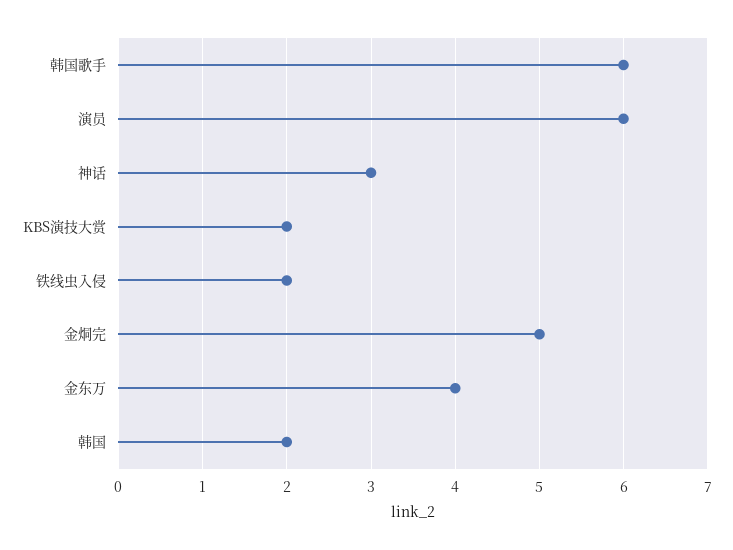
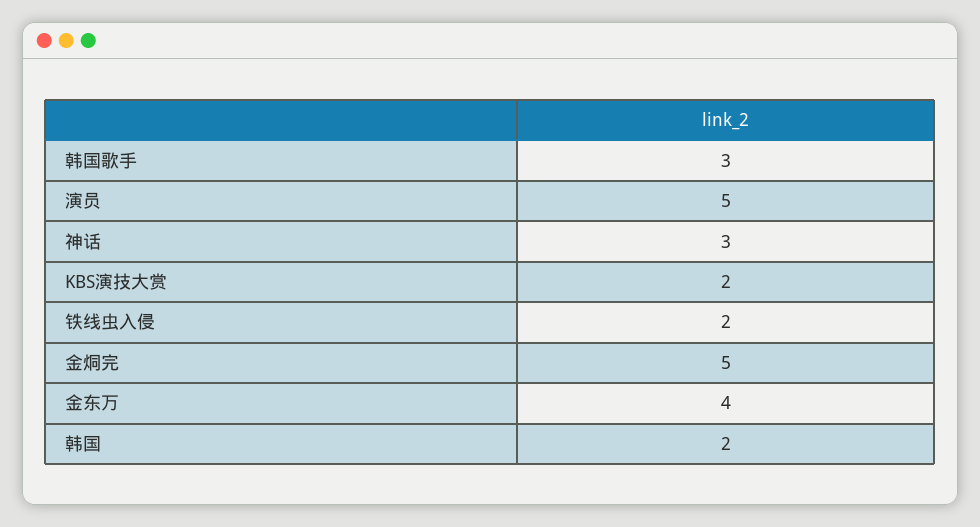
  {
-   "韩国歌手": 6,
+   "韩国歌手": 3,
-   "演员": 6,
+   "演员": 5,
    "神话": 3,
    "KBS演技大赏": 2,
    "铁线虫入侵": 2,
    "金烔完": 5,
    "金东万": 4,
    "韩国": 2
  }

